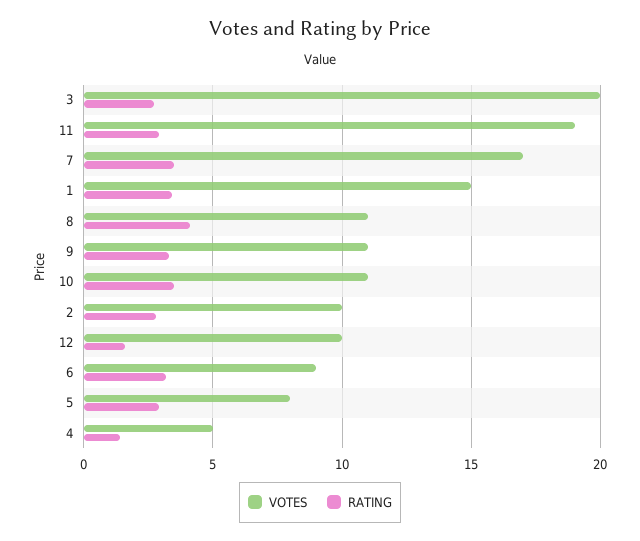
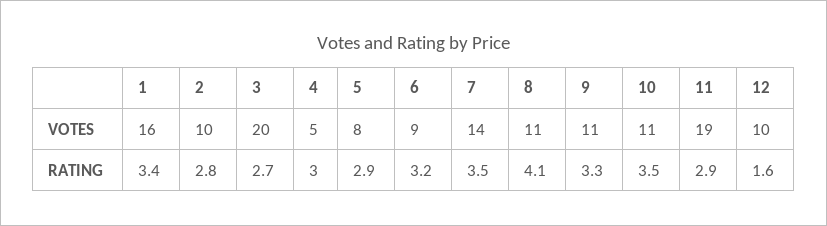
  {
    "VOTES": {
      "3": 20,
      "11": 19,
-     "7": 17,
+     "7": 14,
-     "1": 15,
+     "1": 16,
      "8": 11,
      "9": 11,
      "10": 11,
      "2": 10,
      "12": 10,
      "6": 9,
      "5": 8,
      "4": 5
    },
    "RATING": {
      "3": 2.7,
      "11": 2.9,
      "7": 3.5,
      "1": 3.4,
      "8": 4.1,
      "9": 3.3,
      "10": 3.5,
      "2": 2.8,
      "12": 1.6,
      "6": 3.2,
      "5": 2.9,
-     "4": 1.5
+     "4": 3
    }
  }

